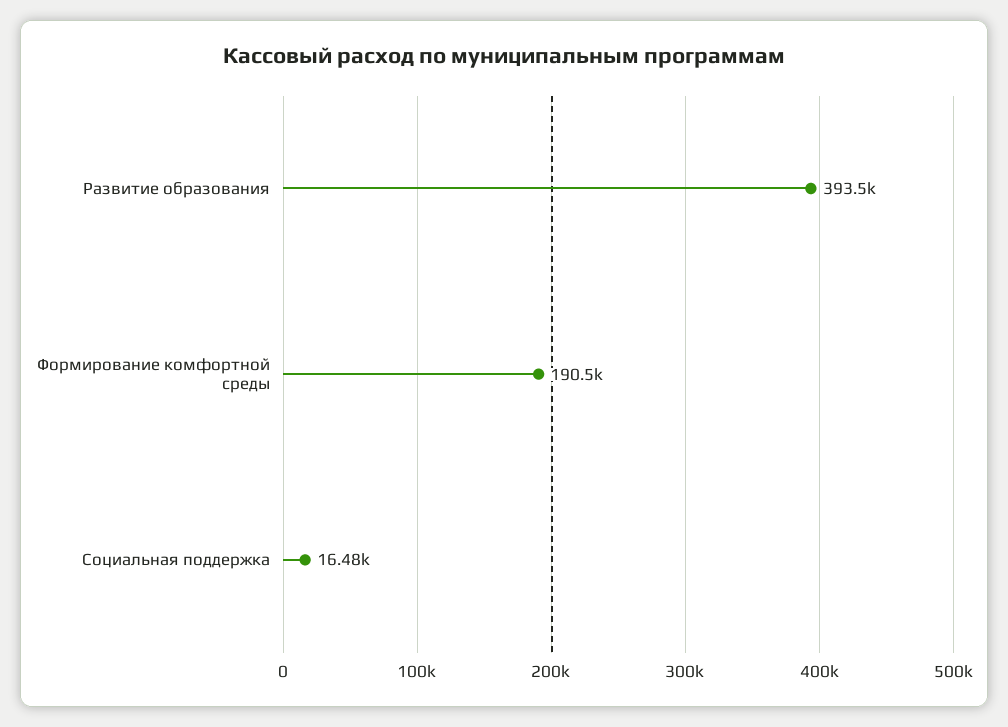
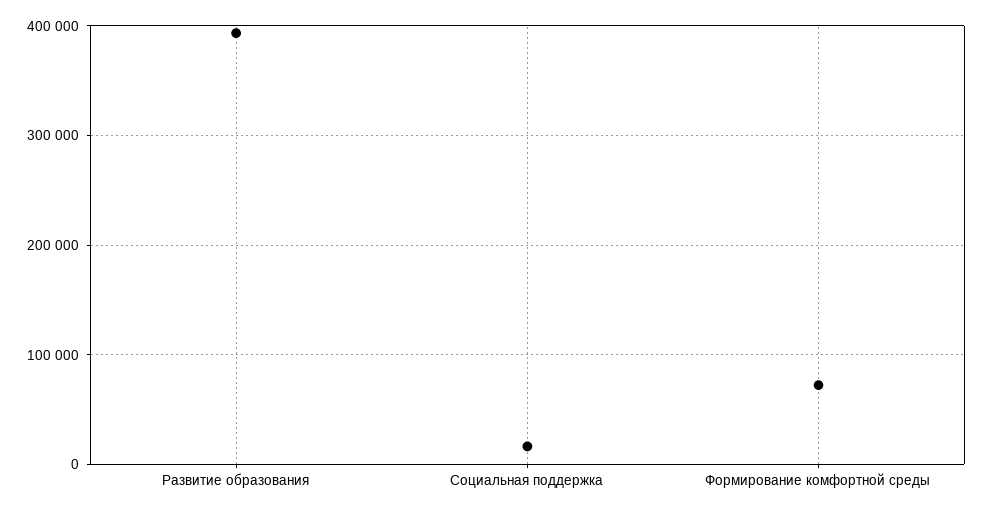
  {
    "Развитие образования": 393500,
-   "Формирование комфортной среды": 190500,
+   "Формирование комфортной среды": 70000,
    "Социальная поддержка": 16480
  }

